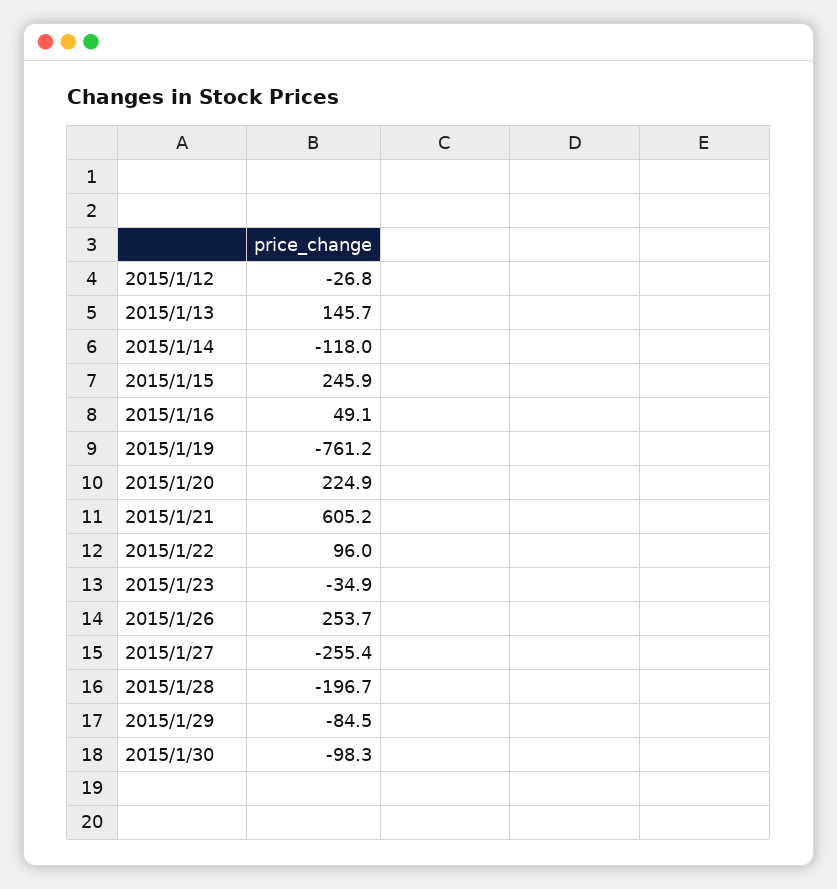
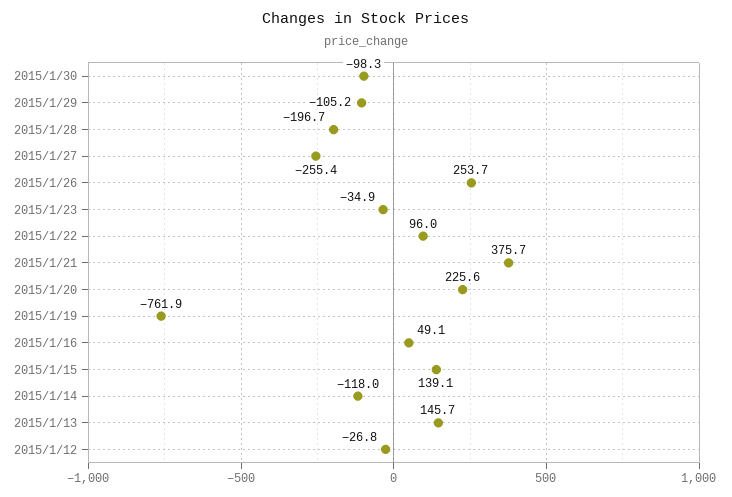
  {
    "2015/1/12": -26.8,
    "2015/1/13": 145.7,
    "2015/1/14": -118,
-   "2015/1/15": 245.9,
+   "2015/1/15": 139.1,
    "2015/1/16": 49.1,
-   "2015/1/19": -761.2,
+   "2015/1/19": -761.9,
-   "2015/1/20": 224.9,
+   "2015/1/20": 225.6,
-   "2015/1/21": 605.2,
+   "2015/1/21": 375.7,
    "2015/1/22": 96,
    "2015/1/23": -34.9,
    "2015/1/26": 253.7,
    "2015/1/27": -255.4,
    "2015/1/28": -196.7,
-   "2015/1/29": -84.5,
+   "2015/1/29": -105.2,
    "2015/1/30": -98.3
  }

